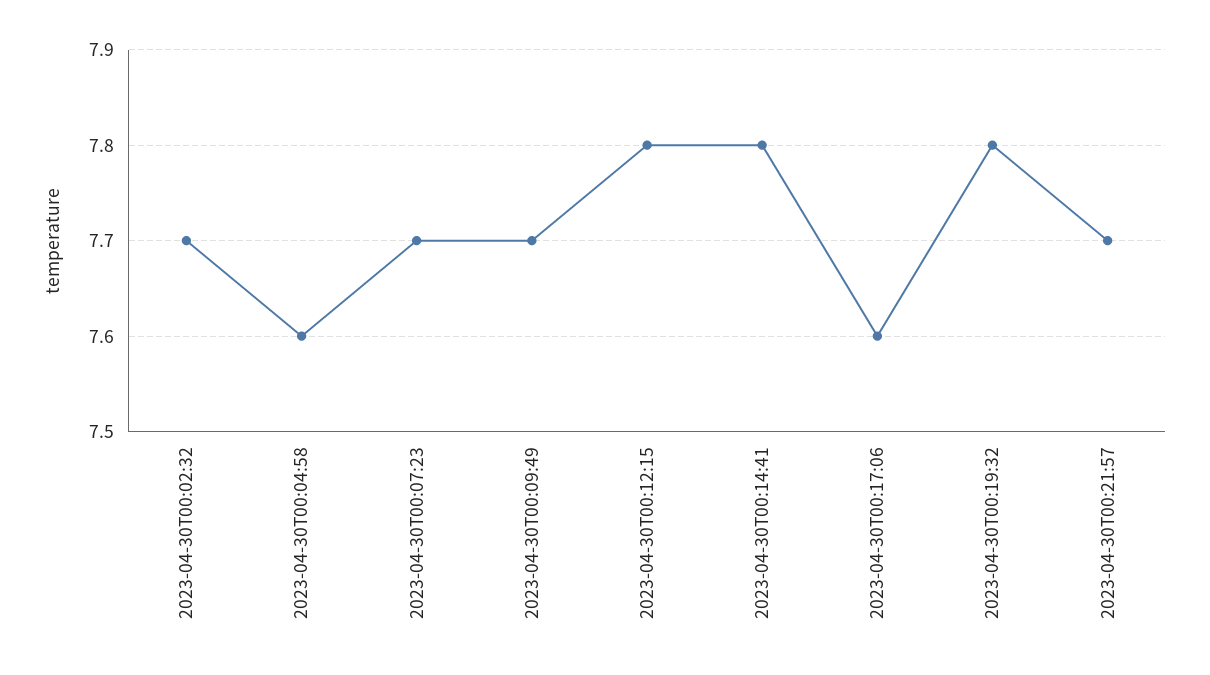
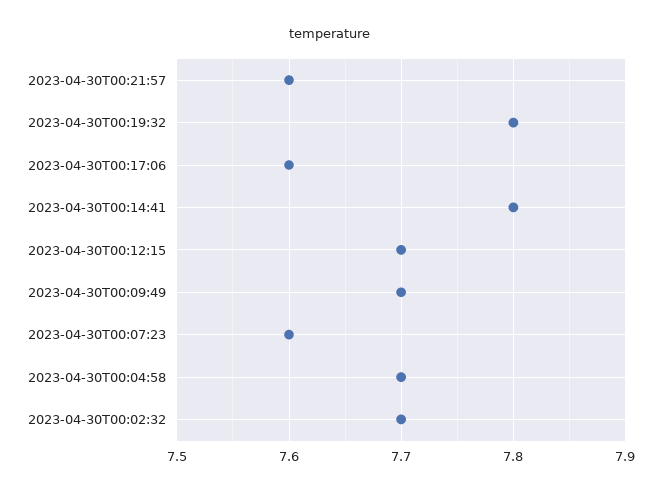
  {
    "2023-04-30T00:02:32": 7.7,
-   "2023-04-30T00:04:58": 7.6,
+   "2023-04-30T00:04:58": 7.7,
-   "2023-04-30T00:07:23": 7.7,
+   "2023-04-30T00:07:23": 7.6,
    "2023-04-30T00:09:49": 7.7,
-   "2023-04-30T00:12:15": 7.8,
+   "2023-04-30T00:12:15": 7.7,
    "2023-04-30T00:14:41": 7.8,
    "2023-04-30T00:17:06": 7.6,
    "2023-04-30T00:19:32": 7.8,
-   "2023-04-30T00:21:57": 7.7
+   "2023-04-30T00:21:57": 7.6
  }

